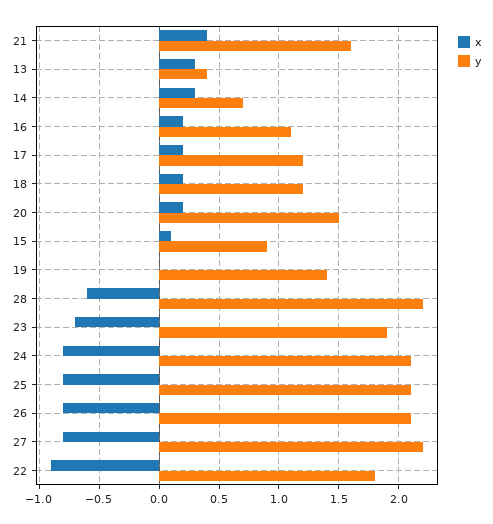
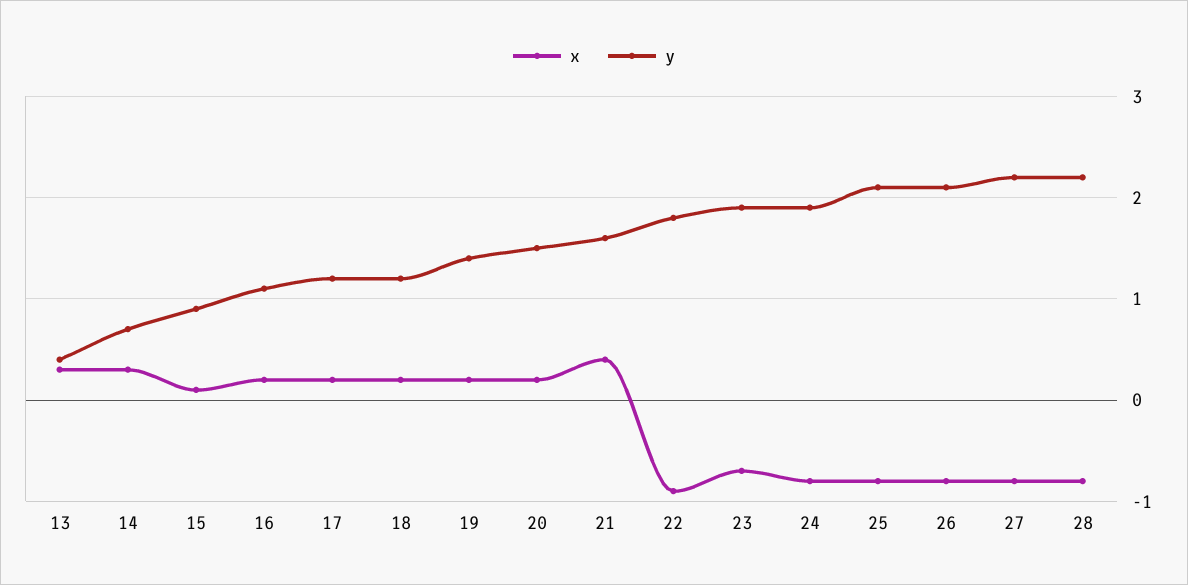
  {
    "x": {
      "21": 0.4,
      "13": 0.3,
      "14": 0.3,
      "16": 0.2,
      "17": 0.2,
      "18": 0.2,
      "20": 0.2,
      "15": 0.1,
-     "19": 0,
+     "19": 0.2,
-     "28": -0.6,
+     "28": -0.8,
      "23": -0.7,
      "24": -0.8,
      "25": -0.8,
      "26": -0.8,
      "27": -0.8,
      "22": -0.9
    },
    "y": {
      "21": 1.6,
      "13": 0.4,
      "14": 0.7,
      "16": 1.1,
      "17": 1.2,
      "18": 1.2,
      "20": 1.5,
      "15": 0.9,
      "19": 1.4,
      "28": 2.2,
      "23": 1.9,
-     "24": 2.1,
+     "24": 1.9,
      "25": 2.1,
      "26": 2.1,
      "27": 2.2,
      "22": 1.8
    }
  }

